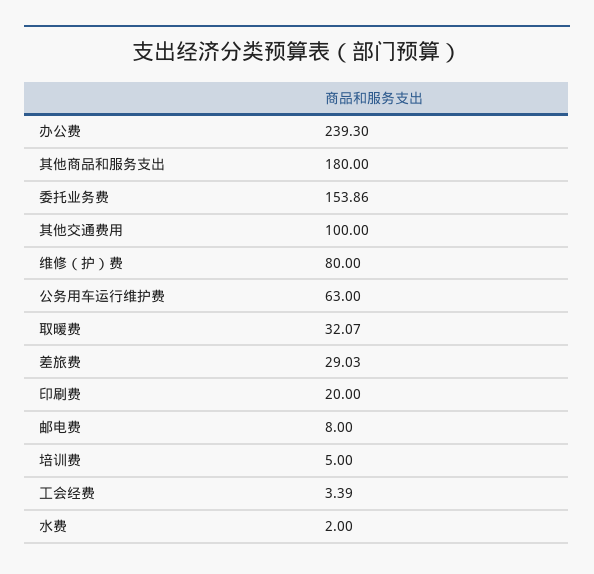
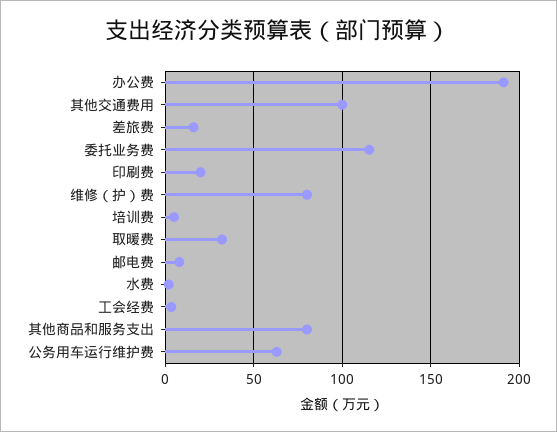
  {
-   "办公费": 239.3,
+   "办公费": 190,
-   "其他商品和服务支出": 180,
+   "其他商品和服务支出": 80,
-   "委托业务费": 153.86,
+   "委托业务费": 115,
    "其他交通费用": 100,
    "维修（护）费": 80,
    "公务用车运行维护费": 63,
    "取暖费": 32.07,
-   "差旅费": 29.03,
+   "差旅费": 15,
    "印刷费": 20,
    "邮电费": 8,
    "培训费": 5,
    "工会经费": 3.39,
    "水费": 2
  }

